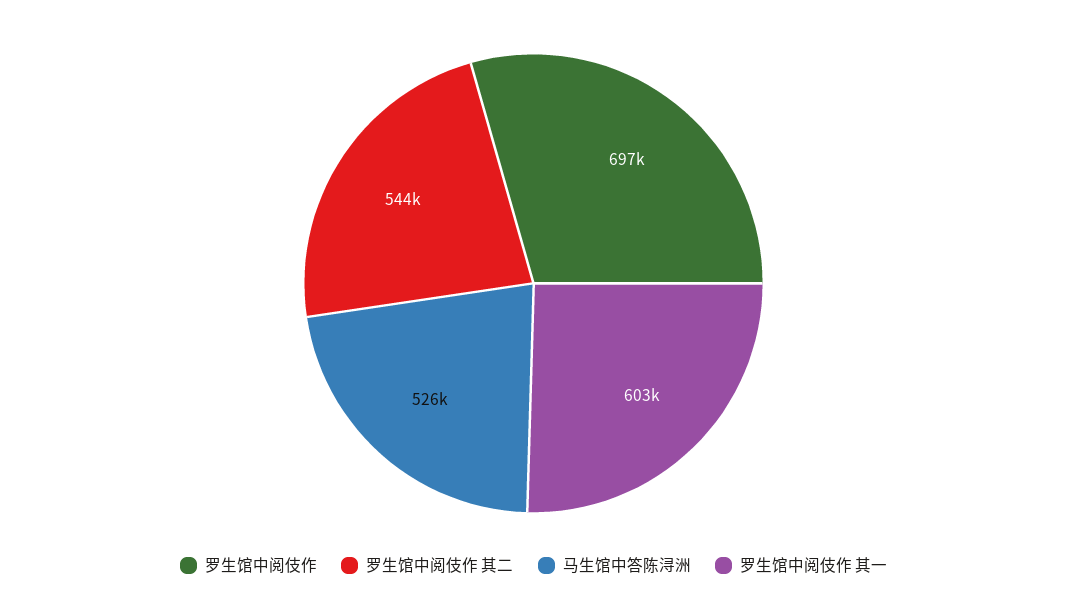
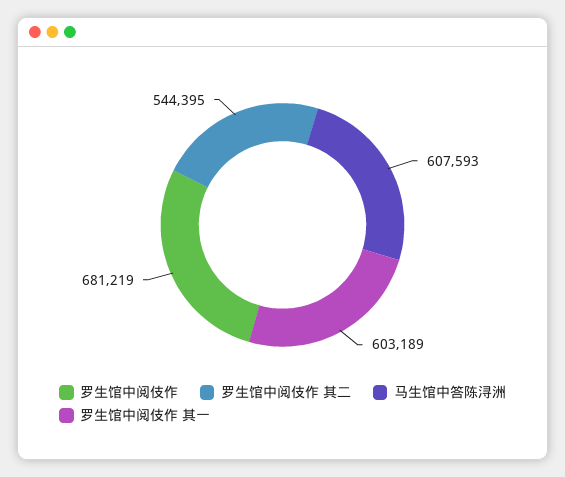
  {
-   "罗生馆中阅伎作": 697000,
+   "罗生馆中阅伎作": 681219,
    "罗生馆中阅伎作 其二": 544395,
-   "马生馆中答陈浔洲": 526000,
+   "马生馆中答陈浔洲": 607593,
    "罗生馆中阅伎作 其一": 603189
  }

